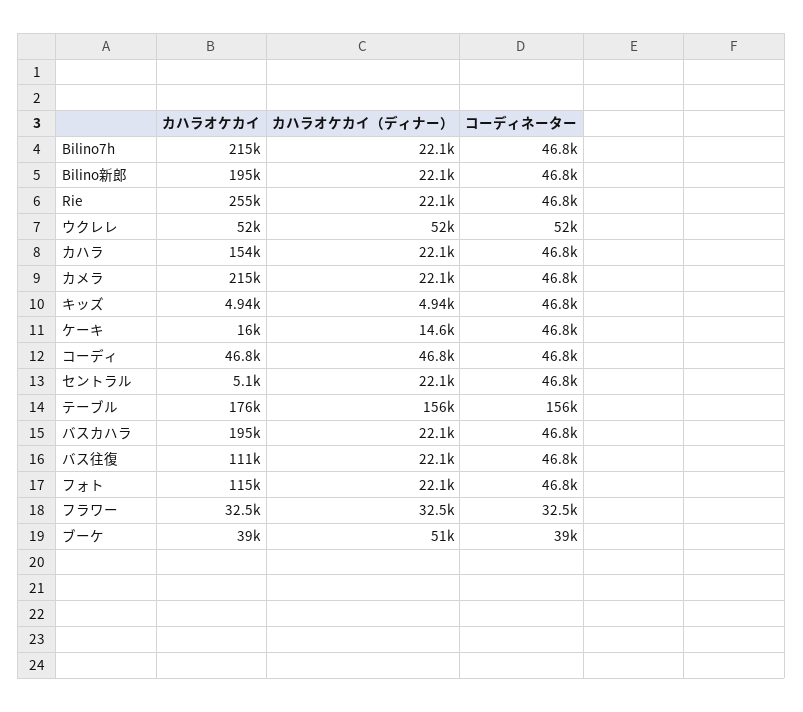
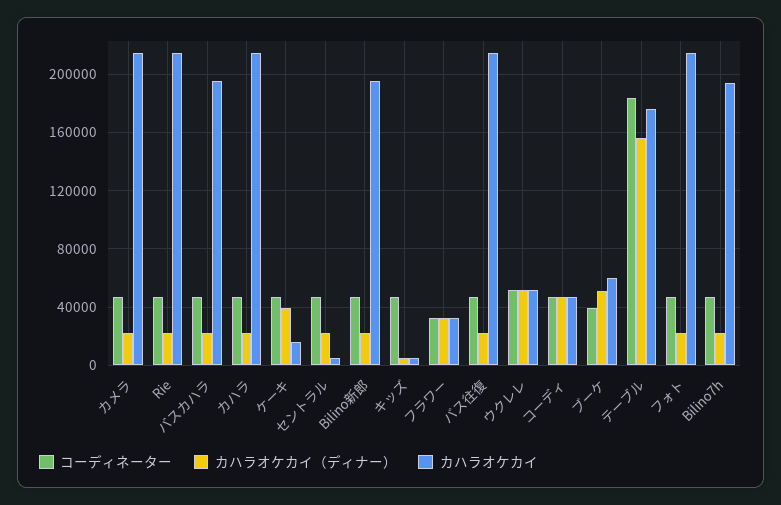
  {
    "カハラオケカイ": {
-     "Bilino7h": 215000,
+     "Bilino7h": 195000,
      "Bilino新郎": 195000,
-     "Rie": 255000,
+     "Rie": 215000,
      "ウクレレ": 52000,
-     "カハラ": 154000,
+     "カハラ": 215000,
      "カメラ": 215000,
      "キッズ": 4940,
      "ケーキ": 16000,
      "コーディ": 46800,
      "セントラル": 5100,
      "テーブル": 176000,
      "バスカハラ": 195000,
-     "バス往復": 111000,
+     "バス往復": 215000,
-     "フォト": 115000,
+     "フォト": 215000,
      "フラワー": 32500,
-     "ブーケ": 39000
+     "ブーケ": 60000
    },
    "カハラオケカイ（ディナー）": {
      "Bilino7h": 22100,
      "Bilino新郎": 22100,
      "Rie": 22100,
      "ウクレレ": 52000,
      "カハラ": 22100,
      "カメラ": 22100,
      "キッズ": 4940,
-     "ケーキ": 14600,
+     "ケーキ": 40000,
      "コーディ": 46800,
      "セントラル": 22100,
      "テーブル": 156000,
      "バスカハラ": 22100,
      "バス往復": 22100,
      "フォト": 22100,
      "フラワー": 32500,
      "ブーケ": 51000
    },
    "コーディネーター": {
      "Bilino7h": 46800,
      "Bilino新郎": 46800,
      "Rie": 46800,
      "ウクレレ": 52000,
      "カハラ": 46800,
      "カメラ": 46800,
      "キッズ": 46800,
      "ケーキ": 46800,
      "コーディ": 46800,
      "セントラル": 46800,
-     "テーブル": 156000,
+     "テーブル": 185000,
      "バスカハラ": 46800,
      "バス往復": 46800,
      "フォト": 46800,
      "フラワー": 32500,
      "ブーケ": 39000
    }
  }

